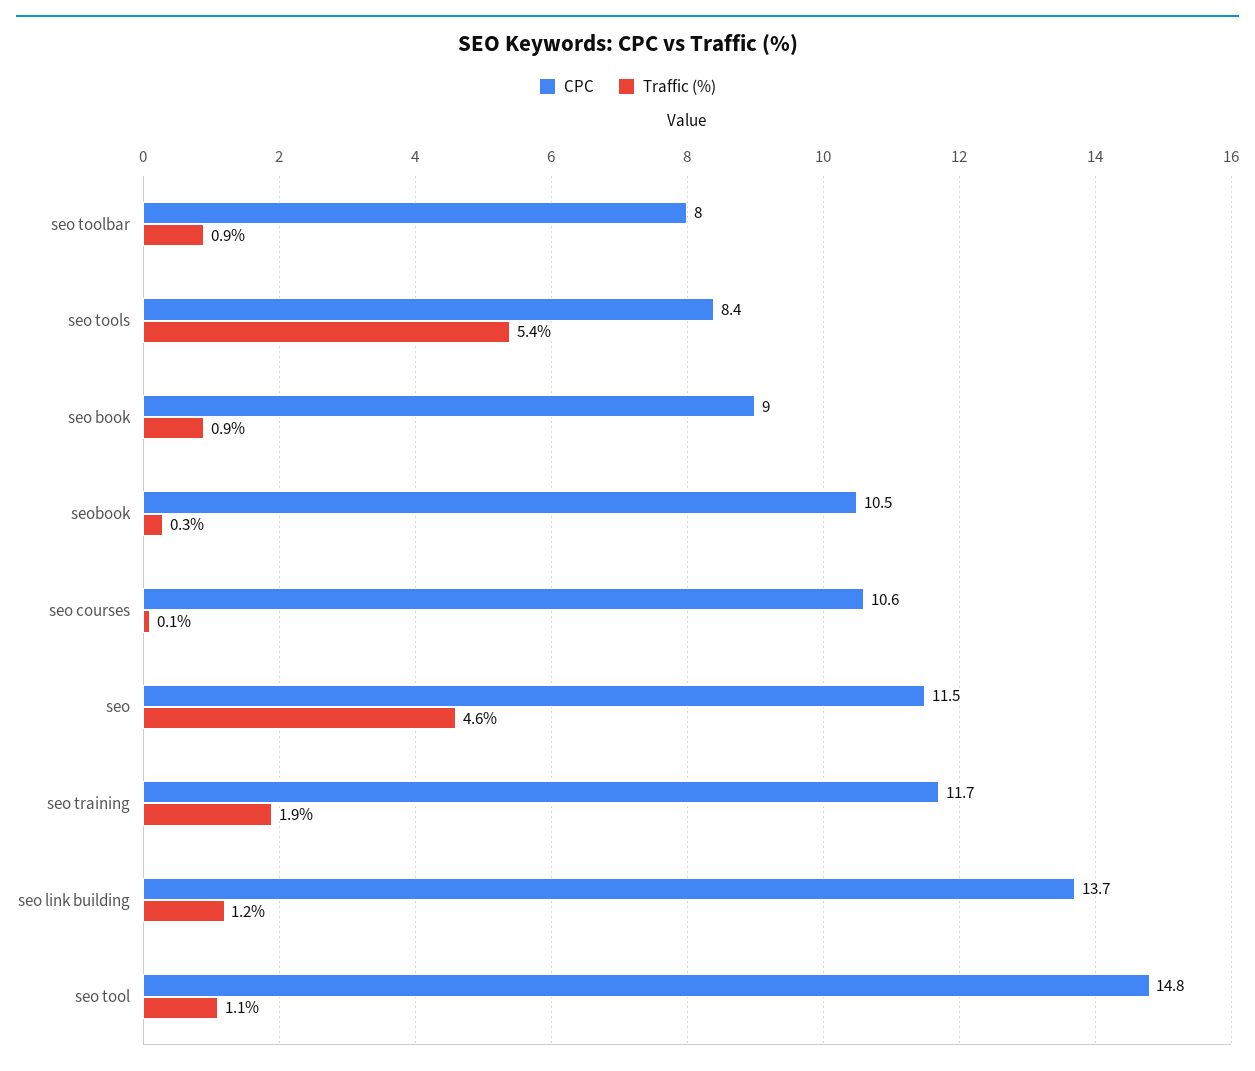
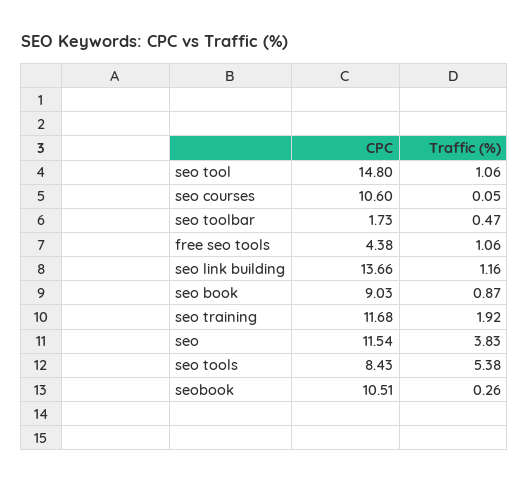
  {
    "CPC": {
-     "seo toolbar": 8,
+     "seo toolbar": 1.73,
      "seo tools": 8.43,
      "seo book": 9.03,
      "seobook": 10.51,
      "seo courses": 10.6,
      "seo": 11.54,
      "seo training": 11.68,
      "seo link building": 13.66,
-     "seo tool": 14.8
+     "seo tool": 14.8,
+     "free seo tools": 4.38
    },
    "Traffic (%)": {
-     "seo toolbar": 0.9,
+     "seo toolbar": 0.47,
      "seo tools": 5.38,
      "seo book": 0.87,
      "seobook": 0.26,
      "seo courses": 0.05,
-     "seo": 4.6,
+     "seo": 3.83,
      "seo training": 1.92,
      "seo link building": 1.16,
-     "seo tool": 1.06
+     "seo tool": 1.06,
+     "free seo tools": 1.06
    }
  }

